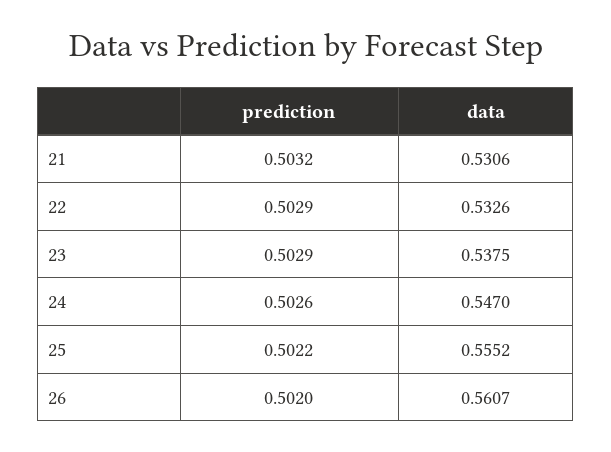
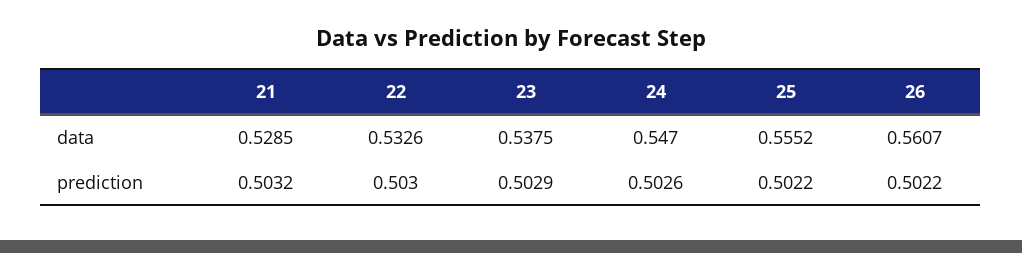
  {
    "prediction": {
      "21": 0.5032,
-     "22": 0.5029,
+     "22": 0.503,
      "23": 0.5029,
      "24": 0.5026,
      "25": 0.5022,
-     "26": 0.502
+     "26": 0.5022
    },
    "data": {
-     "21": 0.5306,
+     "21": 0.5285,
      "22": 0.5326,
      "23": 0.5375,
      "24": 0.547,
      "25": 0.5552,
      "26": 0.5607
    }
  }

